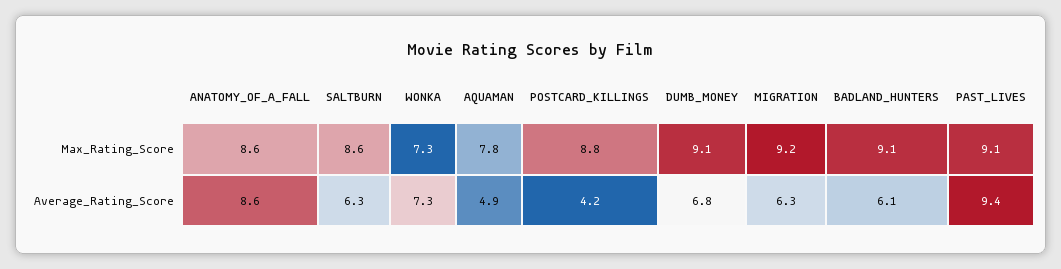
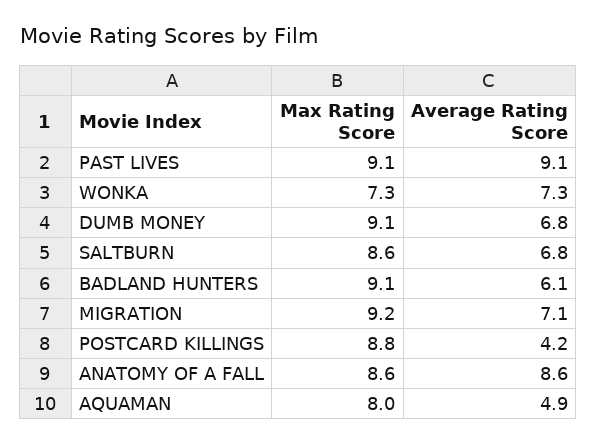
  {
    "ANATOMY_OF_A_FALL": {
      "Max_Rating_Score": 8.6,
      "Average_Rating_Score": 8.6
    },
    "SALTBURN": {
      "Max_Rating_Score": 8.6,
-     "Average_Rating_Score": 6.3
+     "Average_Rating_Score": 6.8
    },
    "WONKA": {
      "Max_Rating_Score": 7.3,
      "Average_Rating_Score": 7.3
    },
    "AQUAMAN": {
-     "Max_Rating_Score": 7.8,
+     "Max_Rating_Score": 8,
      "Average_Rating_Score": 4.9
    },
    "POSTCARD_KILLINGS": {
      "Max_Rating_Score": 8.8,
      "Average_Rating_Score": 4.2
    },
    "DUMB_MONEY": {
      "Max_Rating_Score": 9.1,
      "Average_Rating_Score": 6.8
    },
    "MIGRATION": {
      "Max_Rating_Score": 9.2,
-     "Average_Rating_Score": 6.3
+     "Average_Rating_Score": 7.1
    },
    "BADLAND_HUNTERS": {
      "Max_Rating_Score": 9.1,
      "Average_Rating_Score": 6.1
    },
    "PAST_LIVES": {
      "Max_Rating_Score": 9.1,
-     "Average_Rating_Score": 9.4
+     "Average_Rating_Score": 9.1
    }
  }

